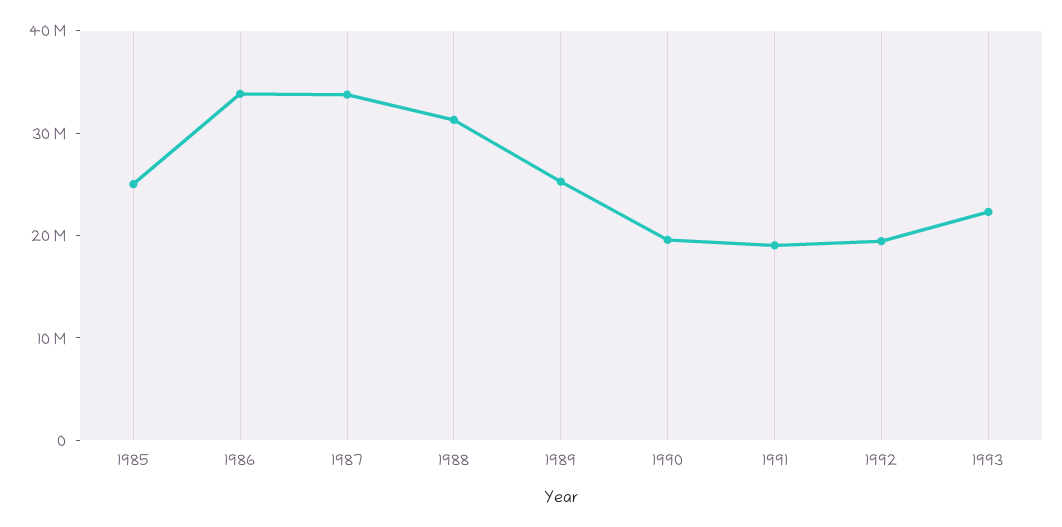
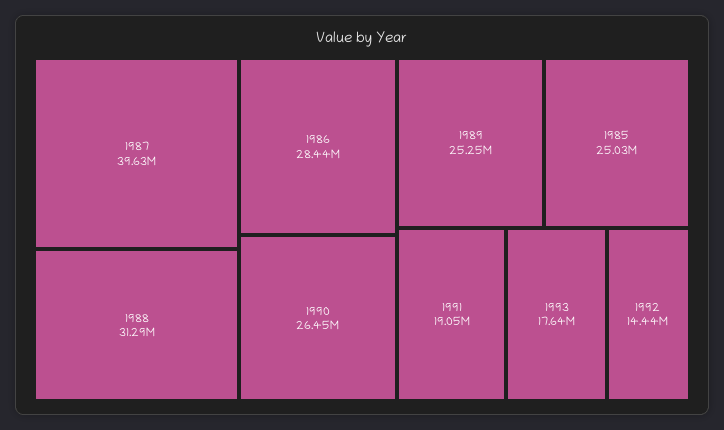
  {
    "1985": 25030000,
-   "1986": 34000000,
+   "1986": 28440000,
-   "1987": 34000000,
+   "1987": 39630000,
    "1988": 31290000,
    "1989": 25250000,
-   "1990": 20000000,
+   "1990": 26450000,
    "1991": 19050000,
-   "1992": 20000000,
+   "1992": 14440000,
-   "1993": 22000000
+   "1993": 17640000
  }

